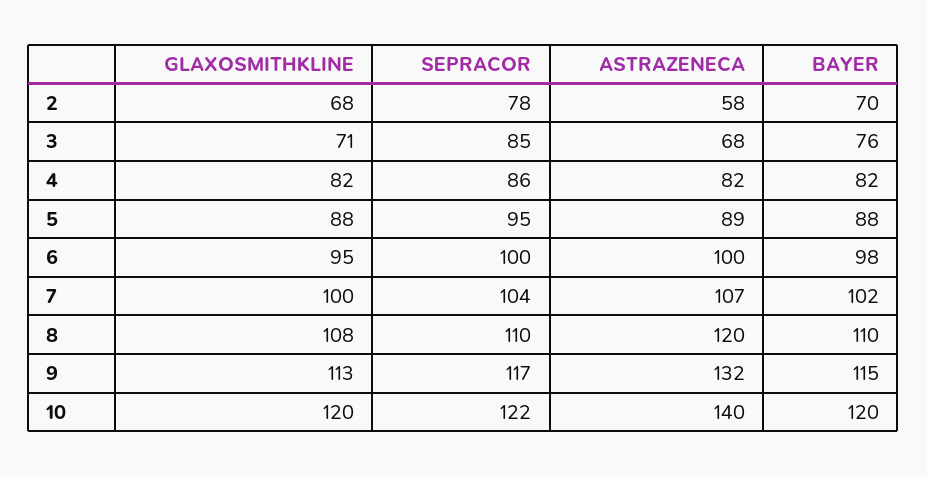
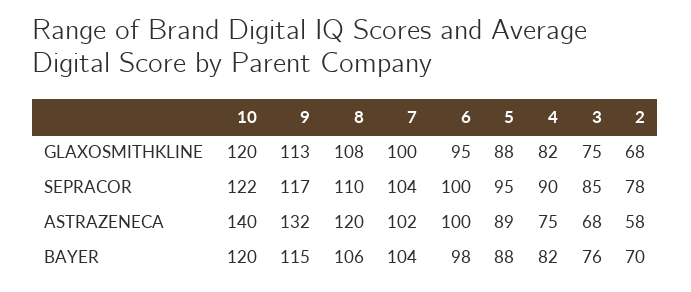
  {
    "GLAXOSMITHKLINE": {
      "2": 68,
-     "3": 71,
+     "3": 75,
      "4": 82,
      "5": 88,
      "6": 95,
      "7": 100,
      "8": 108,
      "9": 113,
      "10": 120
    },
    "SEPRACOR": {
      "2": 78,
      "3": 85,
-     "4": 86,
+     "4": 90,
      "5": 95,
      "6": 100,
      "7": 104,
      "8": 110,
      "9": 117,
      "10": 122
    },
    "ASTRAZENECA": {
      "2": 58,
      "3": 68,
-     "4": 82,
+     "4": 75,
      "5": 89,
      "6": 100,
-     "7": 107,
+     "7": 102,
      "8": 120,
      "9": 132,
      "10": 140
    },
    "BAYER": {
      "2": 70,
      "3": 76,
      "4": 82,
      "5": 88,
      "6": 98,
-     "7": 102,
+     "7": 104,
-     "8": 110,
+     "8": 106,
      "9": 115,
      "10": 120
    }
  }

